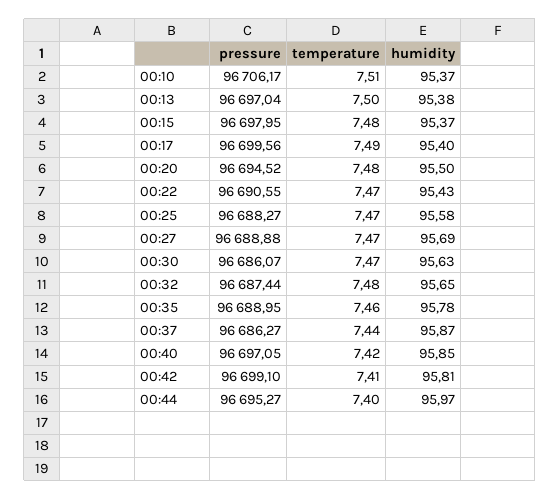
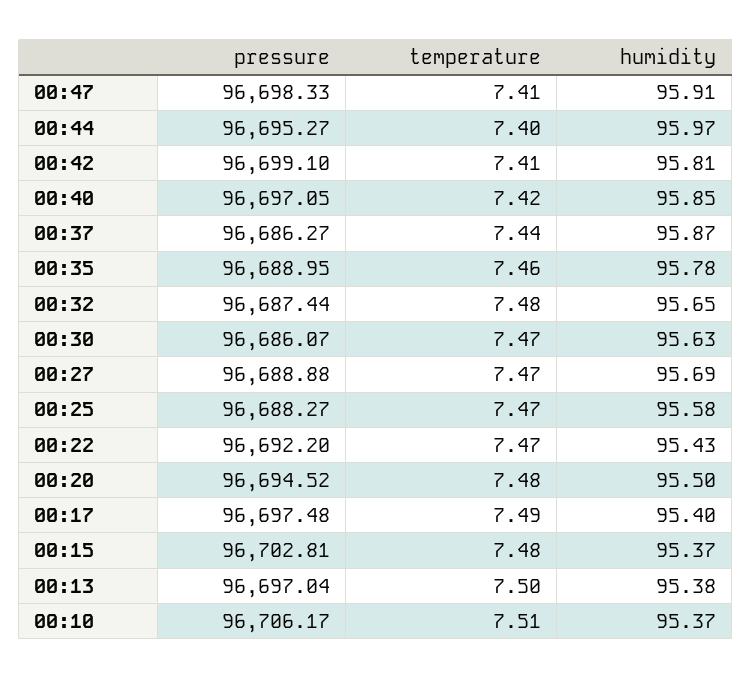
  {
    "pressure": {
      "00:10": 96706.17,
      "00:13": 96697.04,
-     "00:15": 96697.95,
+     "00:15": 96702.81,
-     "00:17": 96699.56,
+     "00:17": 96697.48,
      "00:20": 96694.52,
-     "00:22": 96690.55,
+     "00:22": 96692.2,
      "00:25": 96688.27,
      "00:27": 96688.88,
      "00:30": 96686.07,
      "00:32": 96687.44,
      "00:35": 96688.95,
      "00:37": 96686.27,
      "00:40": 96697.05,
      "00:42": 96699.1,
-     "00:44": 96695.27
+     "00:44": 96695.27,
+     "00:47": 96698.33
    },
    "temperature": {
      "00:10": 7.51,
      "00:13": 7.5,
      "00:15": 7.48,
      "00:17": 7.49,
      "00:20": 7.48,
      "00:22": 7.47,
      "00:25": 7.47,
      "00:27": 7.47,
      "00:30": 7.47,
      "00:32": 7.48,
      "00:35": 7.46,
      "00:37": 7.44,
      "00:40": 7.42,
      "00:42": 7.41,
-     "00:44": 7.4
+     "00:44": 7.4,
+     "00:47": 7.41
    },
    "humidity": {
      "00:10": 95.37,
      "00:13": 95.38,
      "00:15": 95.37,
      "00:17": 95.4,
      "00:20": 95.5,
      "00:22": 95.43,
      "00:25": 95.58,
      "00:27": 95.69,
      "00:30": 95.63,
      "00:32": 95.65,
      "00:35": 95.78,
      "00:37": 95.87,
      "00:40": 95.85,
      "00:42": 95.81,
-     "00:44": 95.97
+     "00:44": 95.97,
+     "00:47": 95.91
    }
  }

